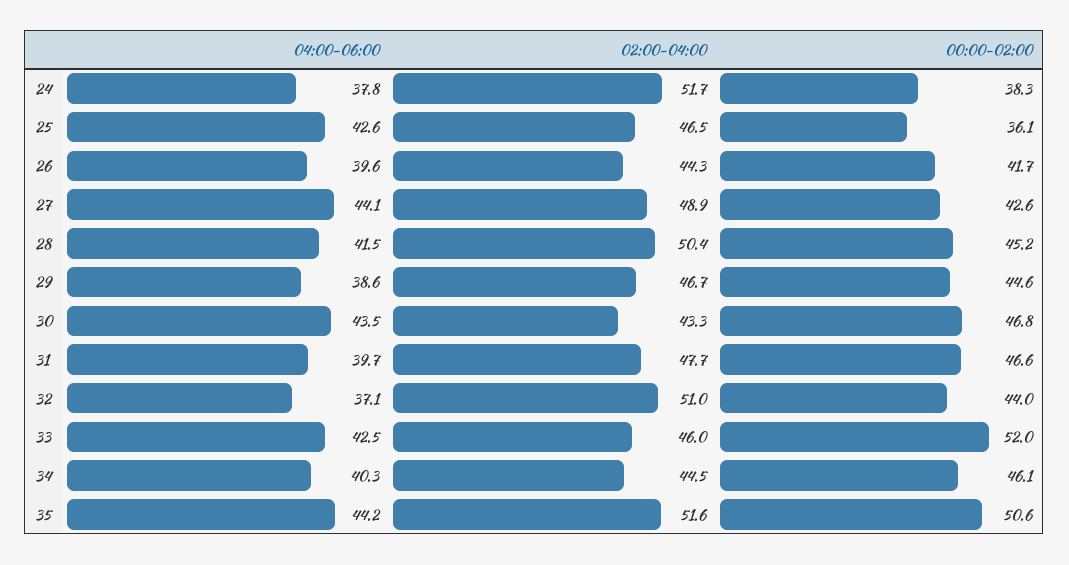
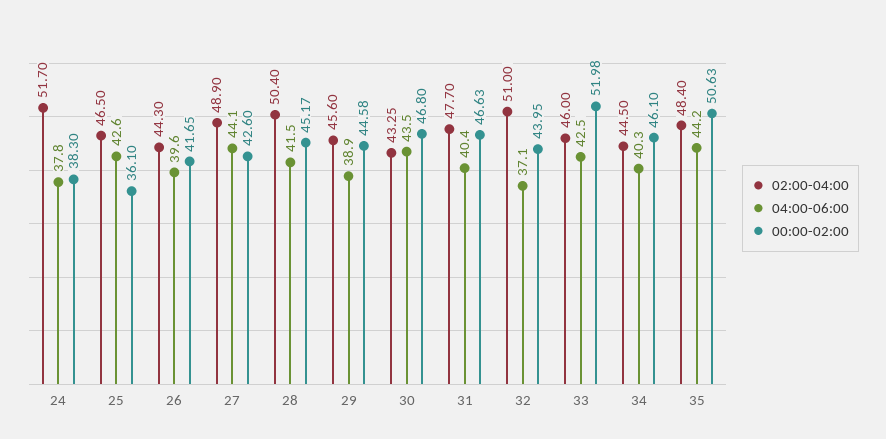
  {
    "04:00-06:00": {
      "24": 37.8,
      "25": 42.6,
      "26": 39.6,
      "27": 44.1,
      "28": 41.5,
-     "29": 38.6,
+     "29": 38.9,
      "30": 43.5,
-     "31": 39.7,
+     "31": 40.4,
      "32": 37.1,
      "33": 42.5,
      "34": 40.3,
      "35": 44.2
    },
    "02:00-04:00": {
      "24": 51.7,
      "25": 46.5,
      "26": 44.3,
      "27": 48.9,
      "28": 50.4,
-     "29": 46.7,
+     "29": 45.6,
      "30": 43.25,
      "31": 47.7,
      "32": 51,
      "33": 46,
      "34": 44.5,
-     "35": 51.6
+     "35": 48.4
    },
    "00:00-02:00": {
      "24": 38.3,
      "25": 36.1,
      "26": 41.65,
      "27": 42.6,
      "28": 45.17,
      "29": 44.58,
      "30": 46.8,
      "31": 46.63,
      "32": 43.95,
      "33": 51.98,
      "34": 46.1,
      "35": 50.63
    }
  }

